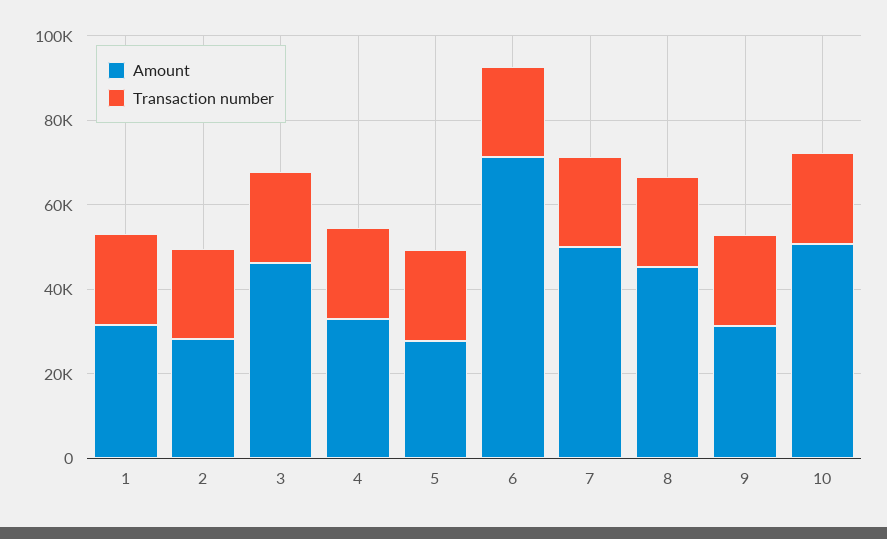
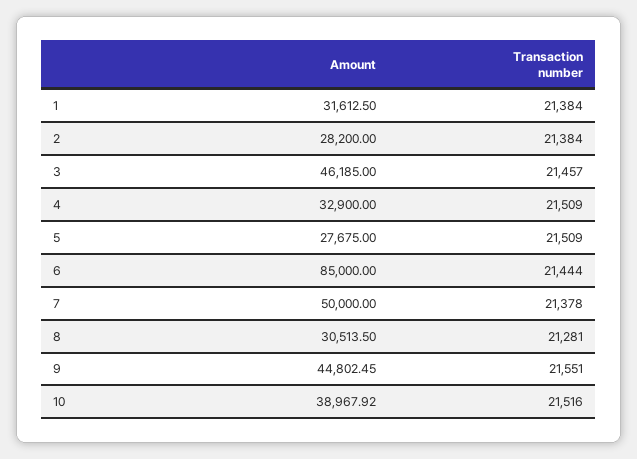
  {
    "Amount": {
      "1": 31612.5,
      "2": 28200,
      "3": 46185,
      "4": 32900,
      "5": 27675,
-     "6": 70000,
+     "6": 85000,
      "7": 50000,
-     "8": 45000,
+     "8": 30513.5,
-     "9": 30000,
+     "9": 44802.45,
-     "10": 50000
+     "10": 38967.92
    },
    "Transaction number": {
      "1": 21384,
      "2": 21384,
      "3": 21457,
      "4": 21509,
      "5": 21509,
      "6": 21444,
      "7": 21378,
      "8": 21281,
      "9": 21551,
      "10": 21516
    }
  }

